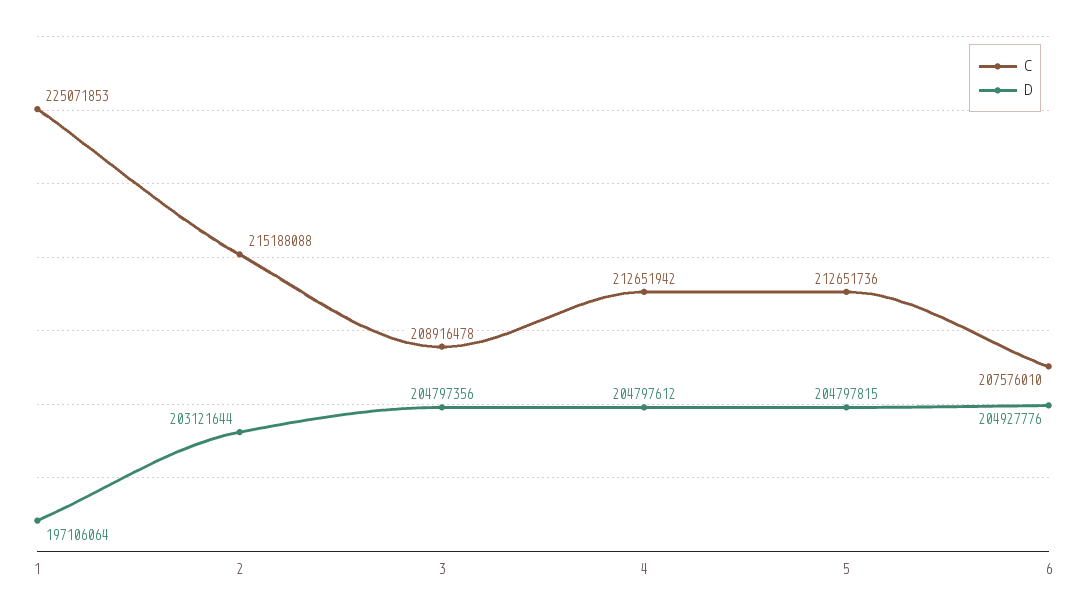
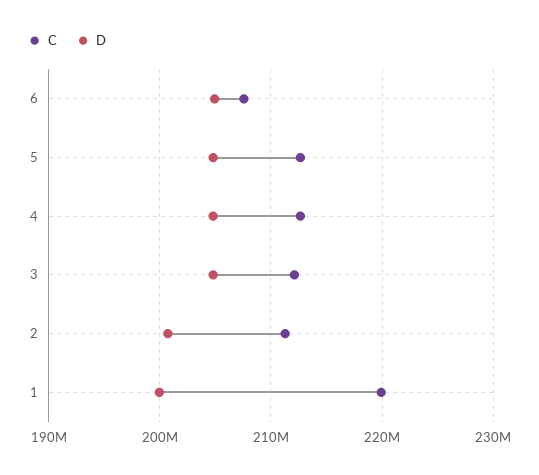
  {
    "C": {
-     "1": 225071853,
+     "1": 220000000,
-     "2": 215188088,
+     "2": 211000000,
-     "3": 208916478,
+     "3": 212000000,
      "4": 212651942,
      "5": 212651736,
      "6": 207576010
    },
    "D": {
-     "1": 197106064,
+     "1": 200000000,
-     "2": 203121644,
+     "2": 201000000,
      "3": 204797356,
      "4": 204797612,
      "5": 204797815,
      "6": 204927776
    }
  }

